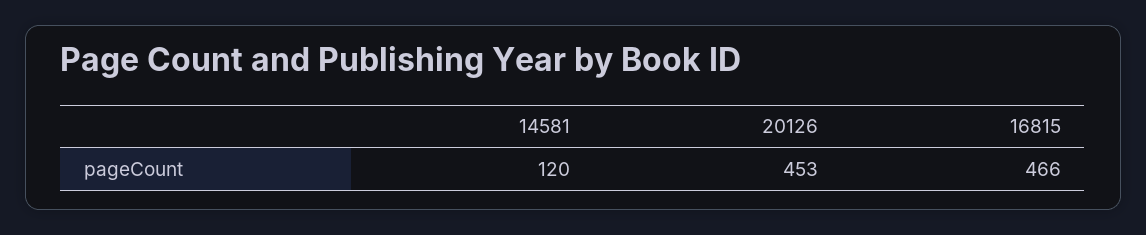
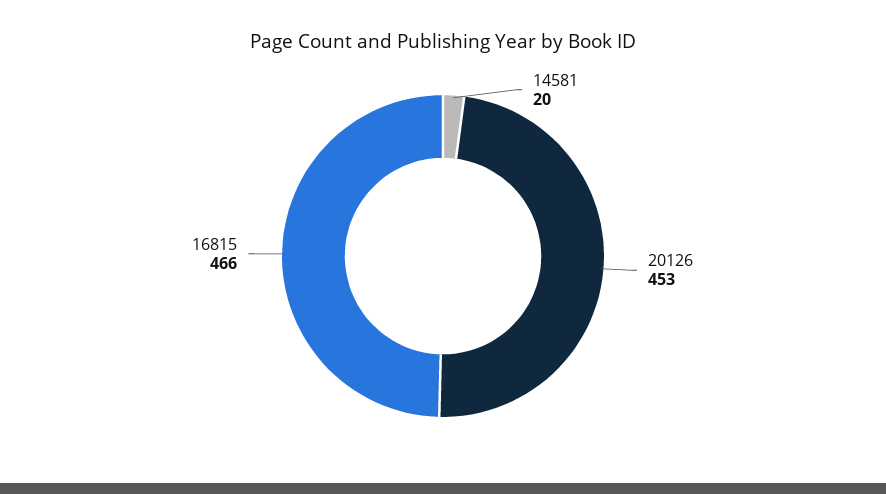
  {
-   "14581": 120,
+   "14581": 20,
    "20126": 453,
    "16815": 466
  }

